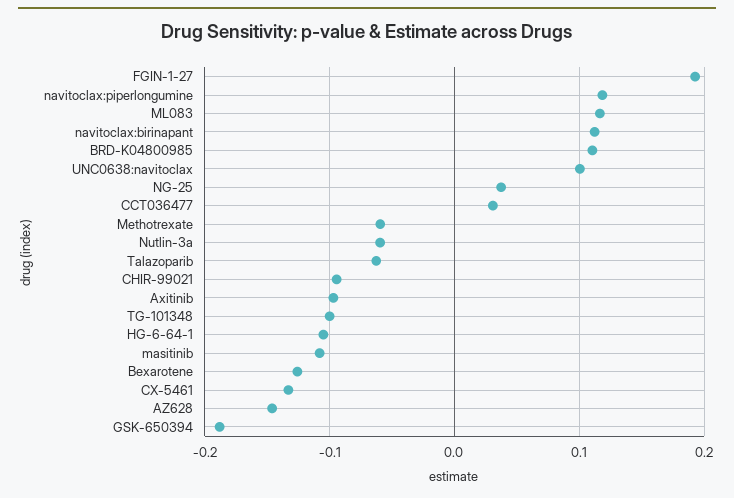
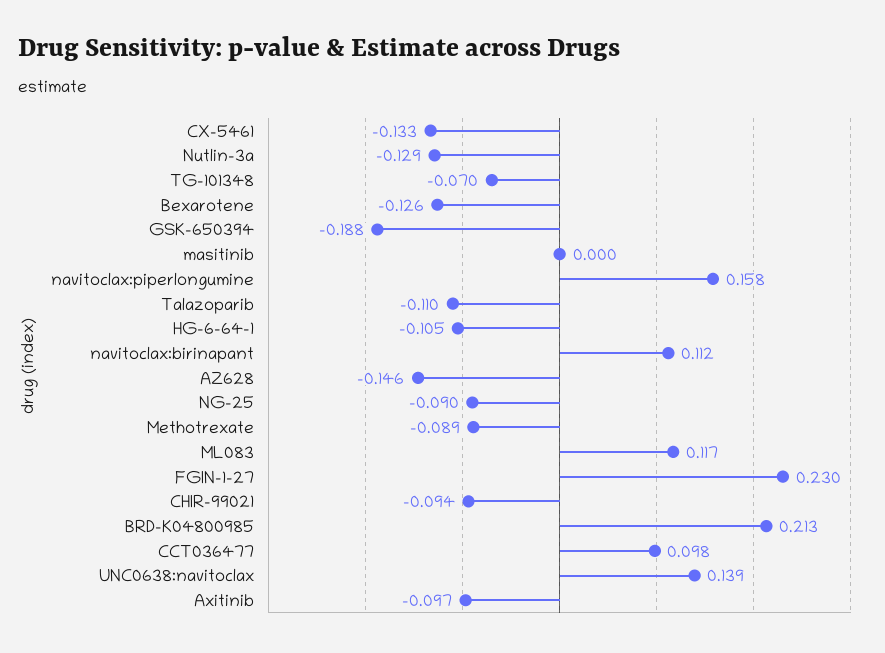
  {
-   "FGIN-1-27": 0.19,
+   "FGIN-1-27": 0.23,
-   "navitoclax:piperlongumine": 0.12,
+   "navitoclax:piperlongumine": 0.158,
    "ML083": 0.117,
    "navitoclax:birinapant": 0.112,
-   "BRD-K04800985": 0.11,
+   "BRD-K04800985": 0.213,
-   "UNC0638:navitoclax": 0.1,
+   "UNC0638:navitoclax": 0.139,
-   "NG-25": 0.04,
+   "NG-25": -0.09,
-   "CCT036477": 0.03,
+   "CCT036477": 0.098,
-   "Methotrexate": -0.06,
+   "Methotrexate": -0.089,
-   "Nutlin-3a": -0.06,
+   "Nutlin-3a": -0.129,
-   "Talazoparib": -0.06,
+   "Talazoparib": -0.11,
    "CHIR-99021": -0.094,
    "Axitinib": -0.097,
-   "TG-101348": -0.1,
+   "TG-101348": -0.07,
    "HG-6-64-1": -0.105,
-   "masitinib": -0.11,
+   "masitinib": 0,
    "Bexarotene": -0.126,
    "CX-5461": -0.133,
    "AZ628": -0.146,
    "GSK-650394": -0.188
  }

